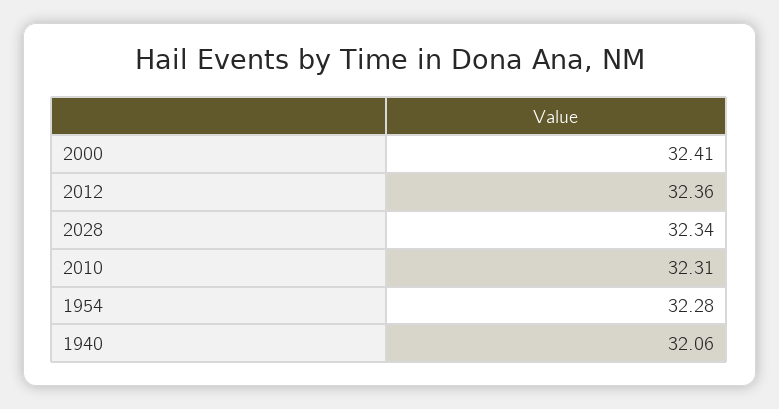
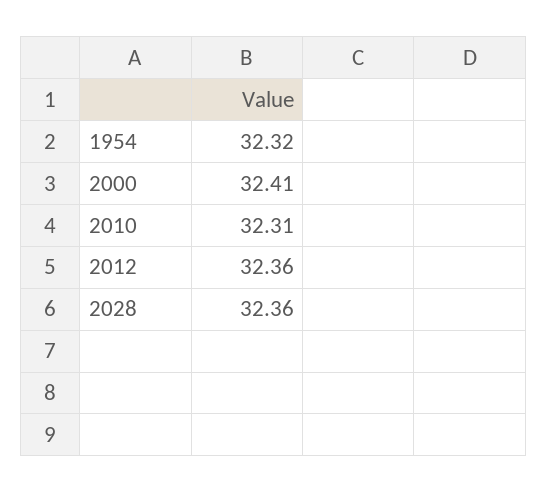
  {
    "2000": 32.41,
    "2012": 32.36,
-   "2028": 32.34,
+   "2028": 32.36,
    "2010": 32.31,
-   "1954": 32.28,
+   "1954": 32.32
-   "1940": 32.06
  }

